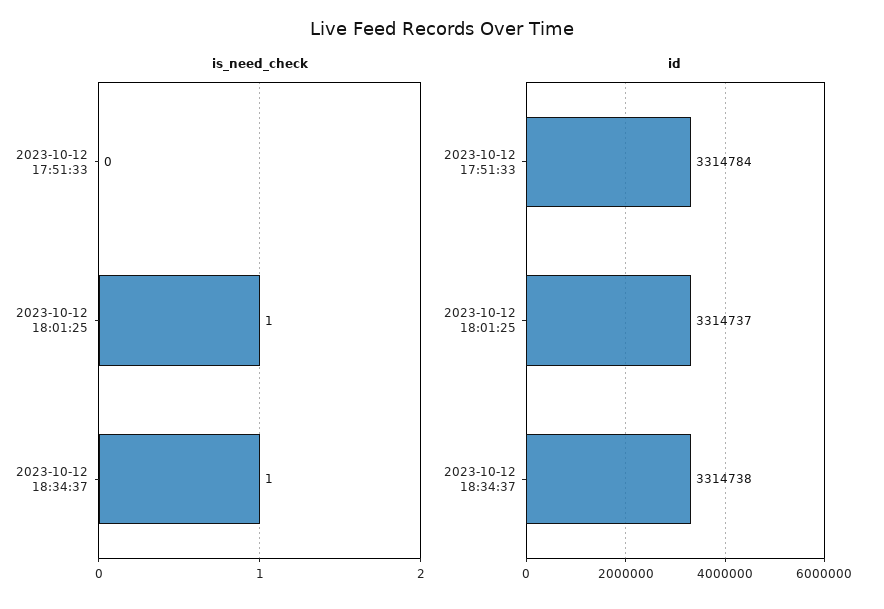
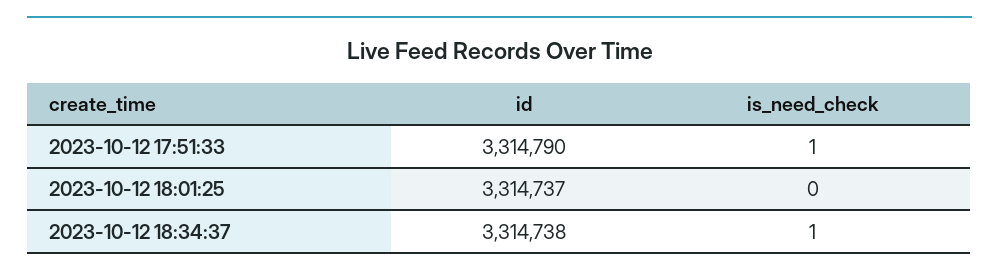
  {
    "is_need_check": {
-     "2023-10-12 17:51:33": 0,
+     "2023-10-12 17:51:33": 1,
-     "2023-10-12 18:01:25": 1,
+     "2023-10-12 18:01:25": 0,
      "2023-10-12 18:34:37": 1
    },
    "id": {
-     "2023-10-12 17:51:33": 3314784,
+     "2023-10-12 17:51:33": 3314790,
      "2023-10-12 18:01:25": 3314737,
      "2023-10-12 18:34:37": 3314738
    }
  }

